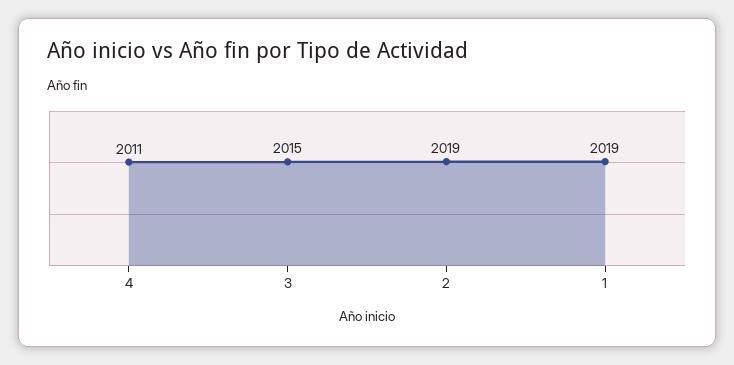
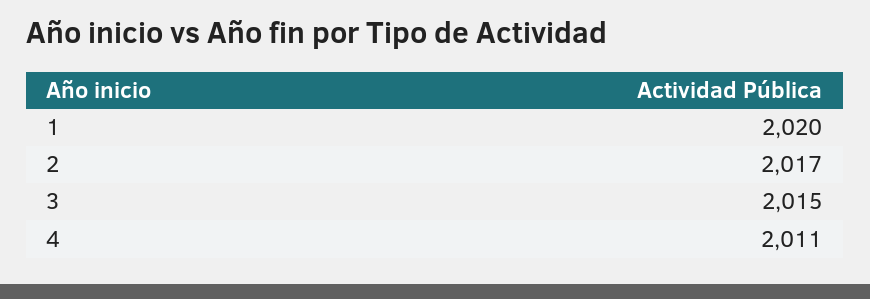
  {
    "4": 2011,
    "3": 2015,
-   "2": 2019,
+   "2": 2017,
-   "1": 2019
+   "1": 2020
  }

